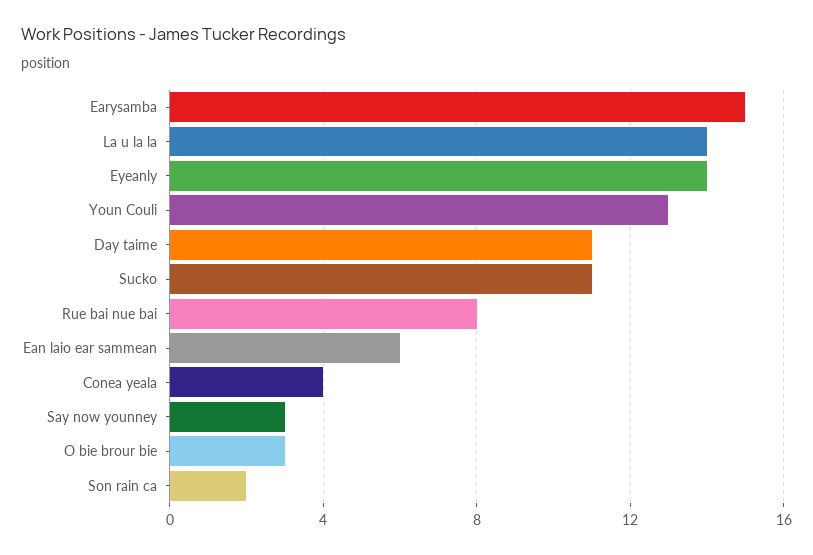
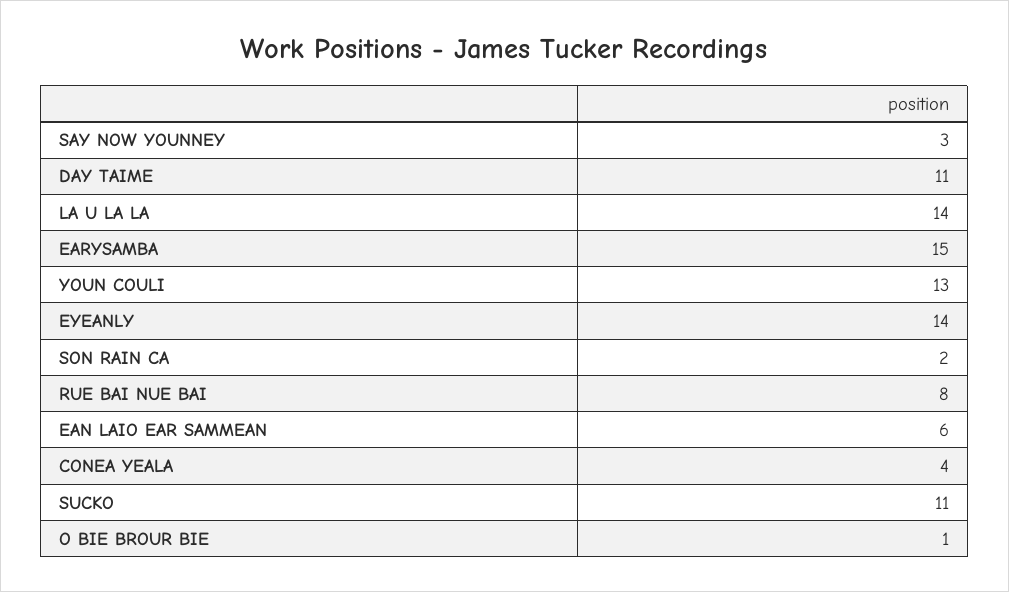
  {
    "Earysamba": 15,
    "La u la la": 14,
    "Eyeanly": 14,
    "Youn Couli": 13,
    "Day taime": 11,
    "Sucko": 11,
    "Rue bai nue bai": 8,
    "Ean laio ear sammean": 6,
    "Conea yeala": 4,
    "Say now younney": 3,
-   "O bie brour bie": 3,
+   "O bie brour bie": 1,
    "Son rain ca": 2
  }

